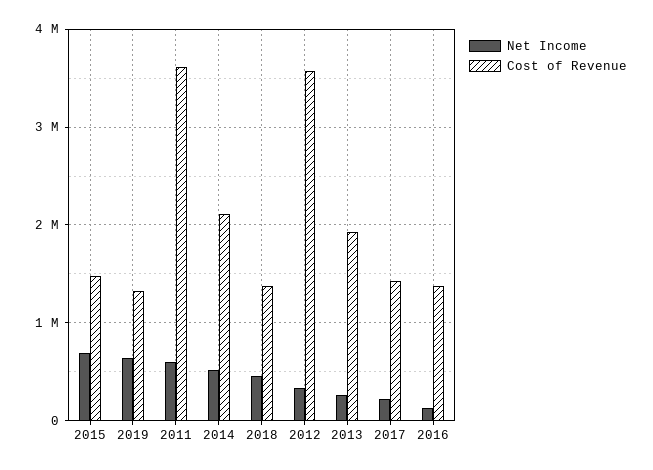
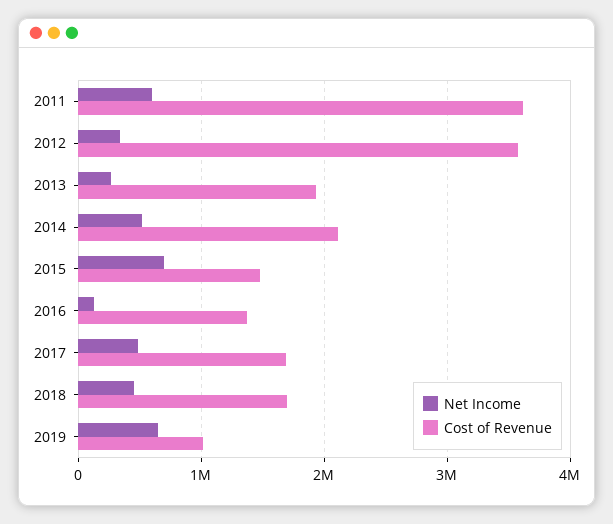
  {
    "Net Income": {
      "2015": 700000,
      "2019": 600000,
      "2011": 600000,
      "2014": 500000,
      "2018": 500000,
      "2012": 300000,
      "2013": 300000,
-     "2017": 200000,
+     "2017": 500000,
      "2016": 100000
    },
    "Cost of Revenue": {
      "2015": 1500000,
-     "2019": 1300000,
+     "2019": 1000000,
      "2011": 3600000,
      "2014": 2100000,
-     "2018": 1400000,
+     "2018": 1700000,
      "2012": 3600000,
      "2013": 1900000,
-     "2017": 1400000,
+     "2017": 1700000,
      "2016": 1400000
    }
  }

